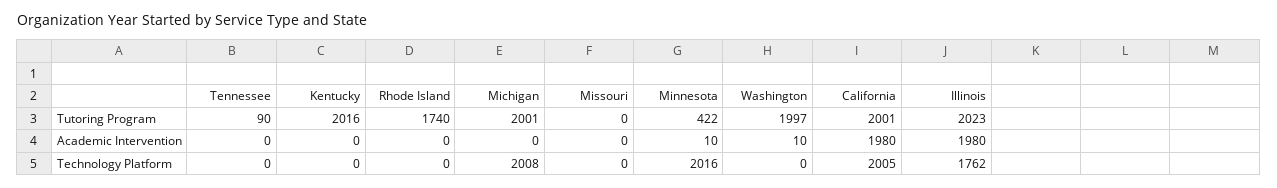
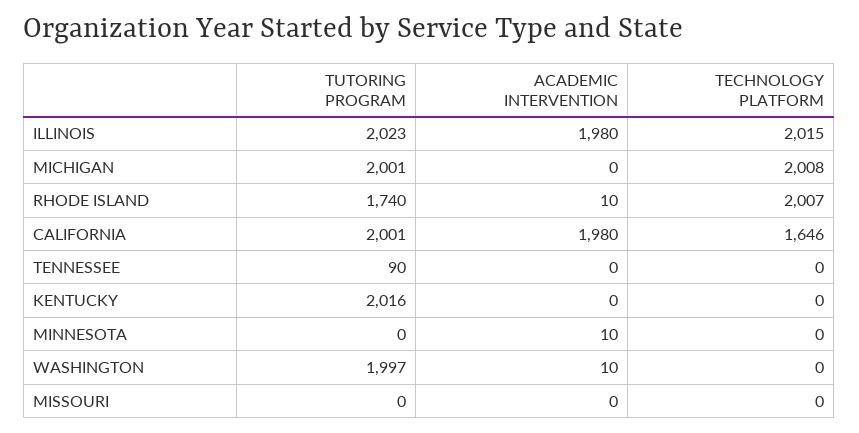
  {
    "Tennessee": {
      "Tutoring Program": 90,
      "Academic Intervention": 0,
      "Technology Platform": 0
    },
    "Kentucky": {
      "Tutoring Program": 2016,
      "Academic Intervention": 0,
      "Technology Platform": 0
    },
    "Rhode Island": {
      "Tutoring Program": 1740,
-     "Academic Intervention": 0,
+     "Academic Intervention": 10,
-     "Technology Platform": 0
+     "Technology Platform": 2007
    },
    "Michigan": {
      "Tutoring Program": 2001,
      "Academic Intervention": 0,
      "Technology Platform": 2008
    },
    "Missouri": {
      "Tutoring Program": 0,
      "Academic Intervention": 0,
      "Technology Platform": 0
    },
    "Minnesota": {
-     "Tutoring Program": 422,
+     "Tutoring Program": 0,
      "Academic Intervention": 10,
-     "Technology Platform": 2016
+     "Technology Platform": 0
    },
    "Washington": {
      "Tutoring Program": 1997,
      "Academic Intervention": 10,
      "Technology Platform": 0
    },
    "California": {
      "Tutoring Program": 2001,
      "Academic Intervention": 1980,
-     "Technology Platform": 2005
+     "Technology Platform": 1646
    },
    "Illinois": {
      "Tutoring Program": 2023,
      "Academic Intervention": 1980,
-     "Technology Platform": 1762
+     "Technology Platform": 2015
    }
  }

